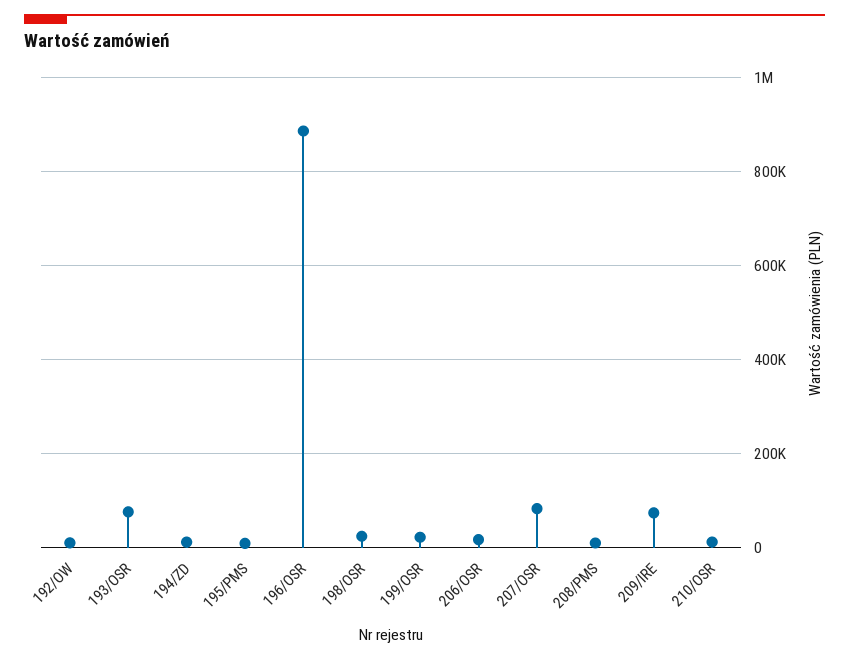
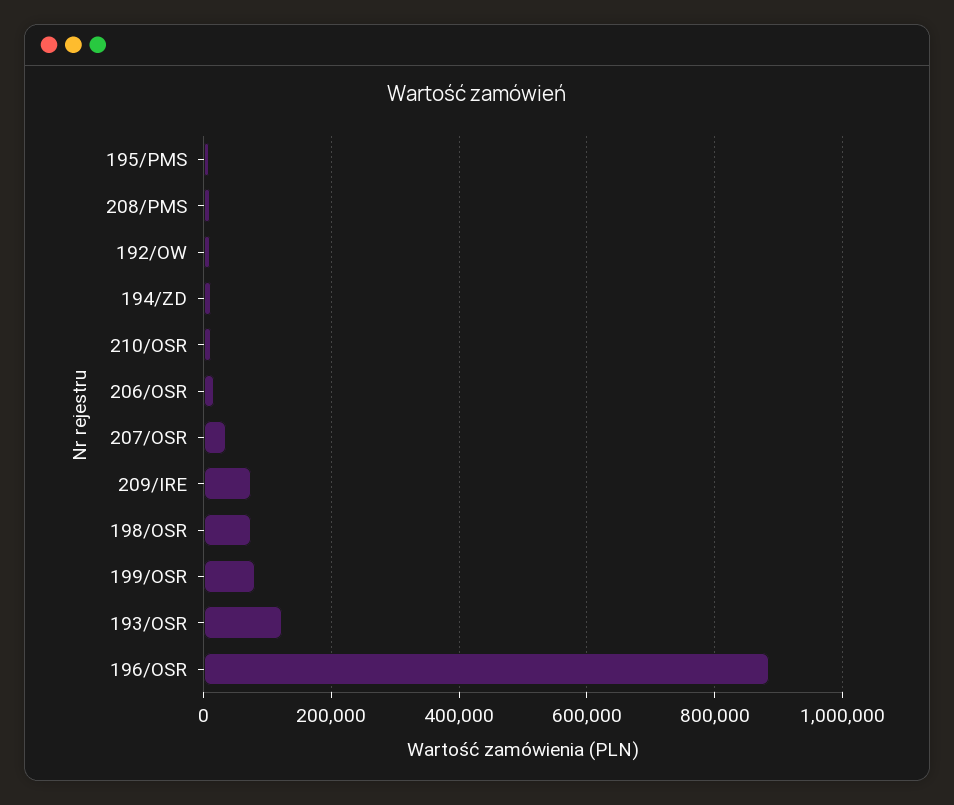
  {
    "192/OW": 0,
-   "193/OSR": 80000,
+   "193/OSR": 120000,
    "194/ZD": 20000,
    "195/PMS": 0,
    "196/OSR": 880000,
-   "198/OSR": 20000,
+   "198/OSR": 80000,
-   "199/OSR": 20000,
+   "199/OSR": 80000,
    "206/OSR": 20000,
-   "207/OSR": 80000,
+   "207/OSR": 40000,
    "208/PMS": 0,
    "209/IRE": 80000,
    "210/OSR": 20000
  }

